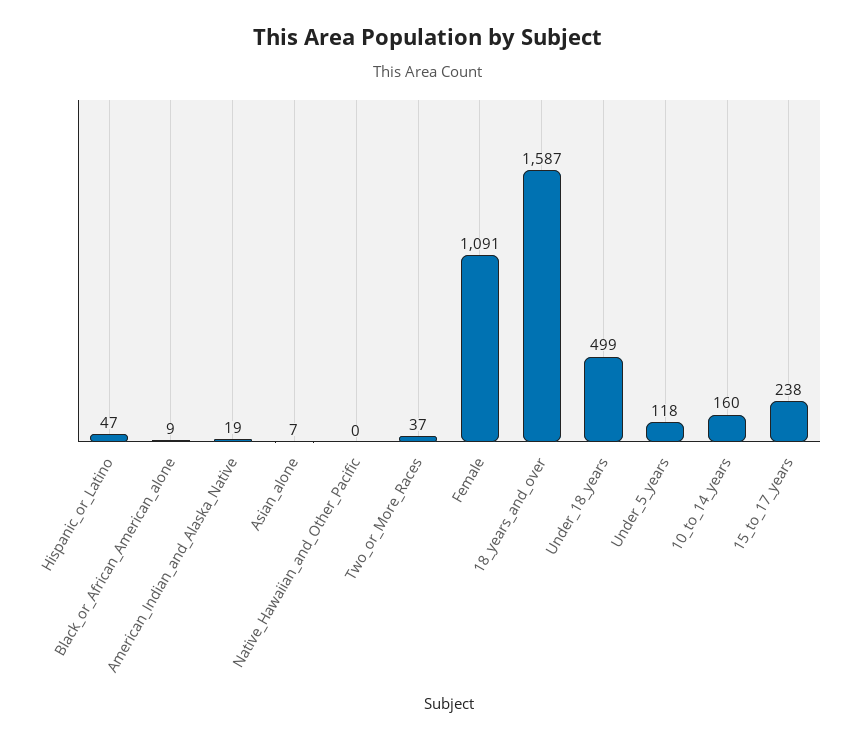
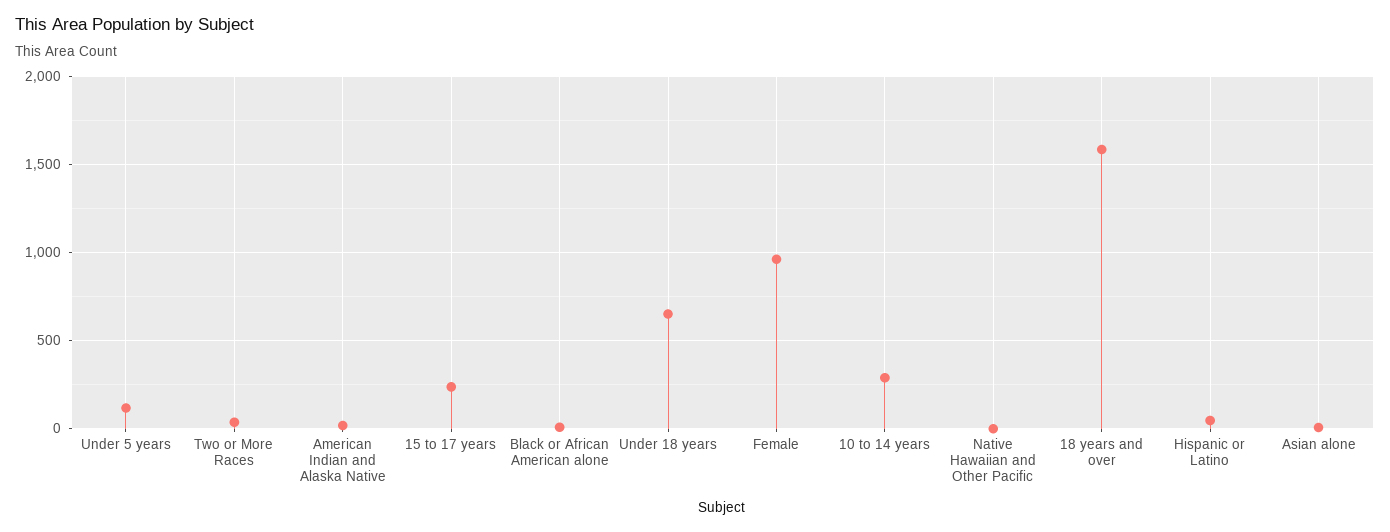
  {
    "Hispanic_or_Latino": 47,
    "Black_or_African_American_alone": 9,
    "American_Indian_and_Alaska_Native": 19,
    "Asian_alone": 7,
    "Native_Hawaiian_and_Other_Pacific": 0,
    "Two_or_More_Races": 37,
-   "Female": 1091,
+   "Female": 950,
    "18_years_and_over": 1587,
-   "Under_18_years": 499,
+   "Under_18_years": 650,
    "Under_5_years": 118,
-   "10_to_14_years": 160,
+   "10_to_14_years": 300,
    "15_to_17_years": 238
  }

